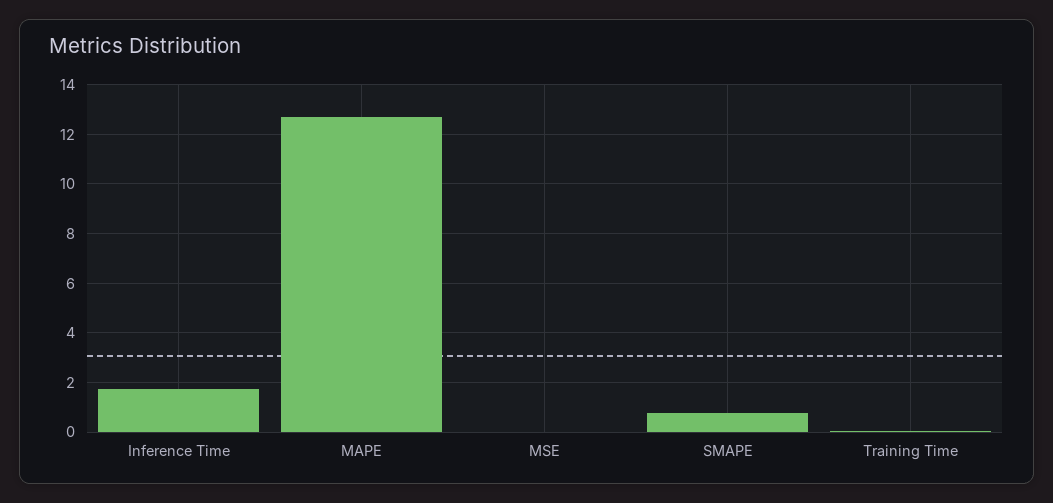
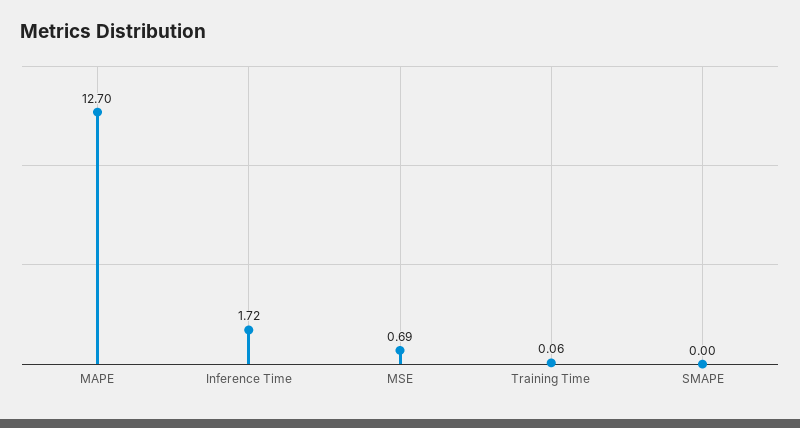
  {
    "Inference Time": 1.72,
    "MAPE": 12.7,
-   "MSE": 0,
+   "MSE": 0.69,
-   "SMAPE": 0.75,
+   "SMAPE": 0,
    "Training Time": 0.06
  }

